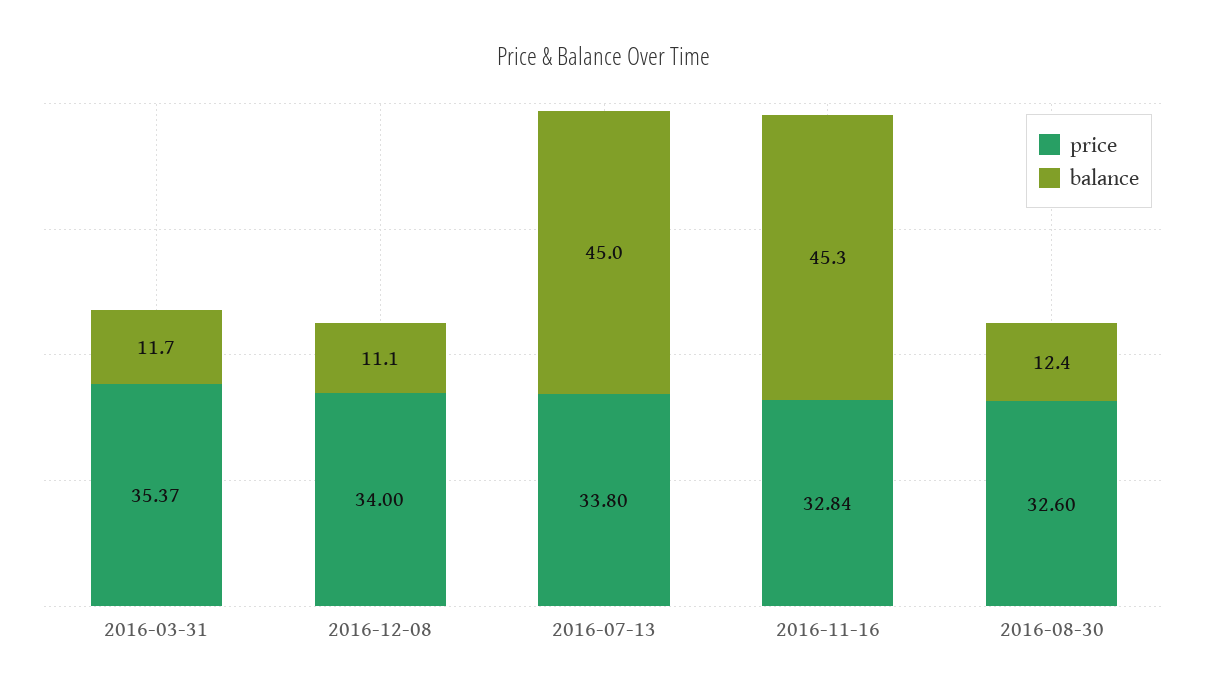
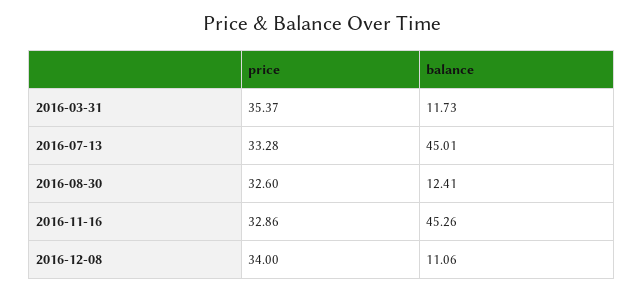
  {
    "price": {
      "2016-03-31": 35.37,
      "2016-12-08": 34,
-     "2016-07-13": 33.8,
+     "2016-07-13": 33.28,
-     "2016-11-16": 32.84,
+     "2016-11-16": 32.86,
      "2016-08-30": 32.6
    },
    "balance": {
      "2016-03-31": 11.73,
      "2016-12-08": 11.06,
      "2016-07-13": 45.01,
      "2016-11-16": 45.26,
      "2016-08-30": 12.41
    }
  }

